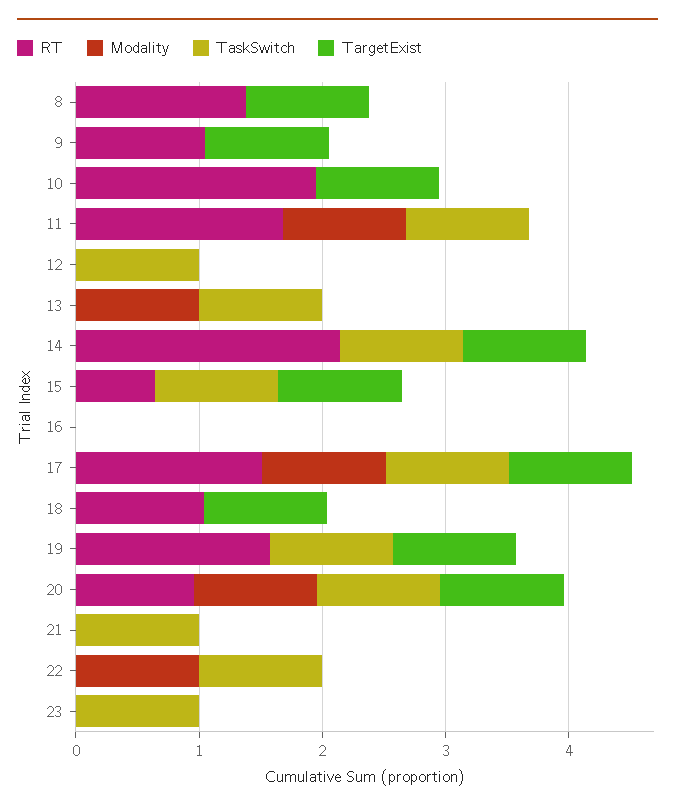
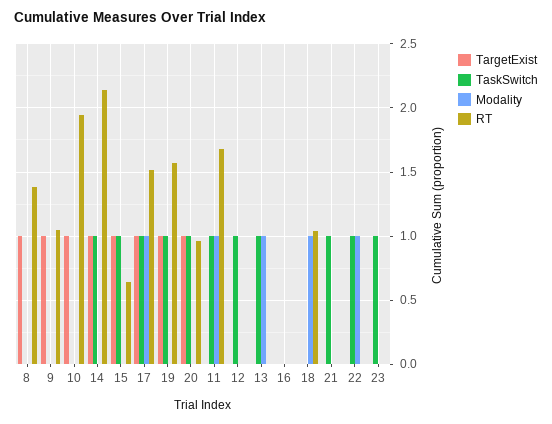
  {
    "RT": {
      "8": 1.4,
      "9": 1.05,
      "10": 1.95,
      "11": 1.7,
      "12": 0,
      "13": 0,
      "14": 2.15,
      "15": 0.65,
      "16": 0,
      "17": 1.5,
      "18": 1.05,
      "19": 1.55,
      "20": 0.95,
      "21": 0,
      "22": 0,
      "23": 0
    },
    "Modality": {
      "8": 0,
      "9": 0,
      "10": 0,
      "11": 1,
      "12": 0,
      "13": 1,
      "14": 0,
      "15": 0,
      "16": 0,
      "17": 1,
-     "18": 0,
+     "18": 1,
      "19": 0,
-     "20": 1,
+     "20": 0,
      "21": 0,
      "22": 1,
      "23": 0
    },
    "TaskSwitch": {
      "8": 0,
      "9": 0,
      "10": 0,
      "11": 1,
      "12": 1,
      "13": 1,
      "14": 1,
      "15": 1,
      "16": 0,
      "17": 1,
      "18": 0,
      "19": 1,
      "20": 1,
      "21": 1,
      "22": 1,
      "23": 1
    },
    "TargetExist": {
      "8": 1,
      "9": 1,
      "10": 1,
      "11": 0,
      "12": 0,
      "13": 0,
      "14": 1,
      "15": 1,
      "16": 0,
      "17": 1,
-     "18": 1,
+     "18": 0,
      "19": 1,
      "20": 1,
      "21": 0,
      "22": 0,
      "23": 0
    }
  }

